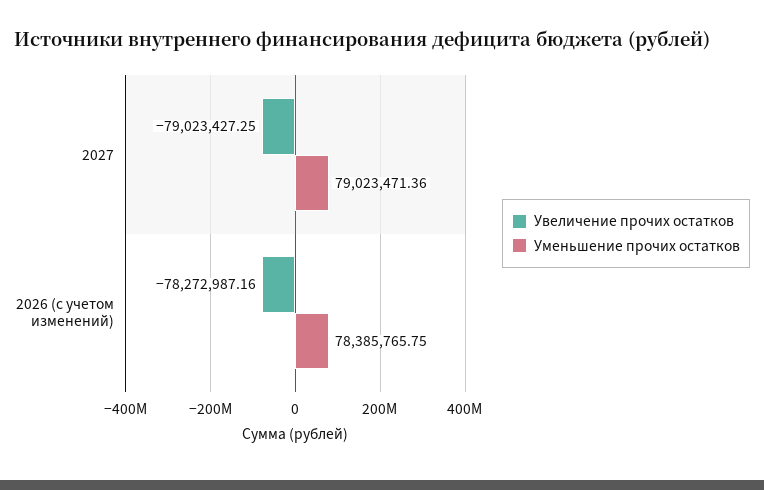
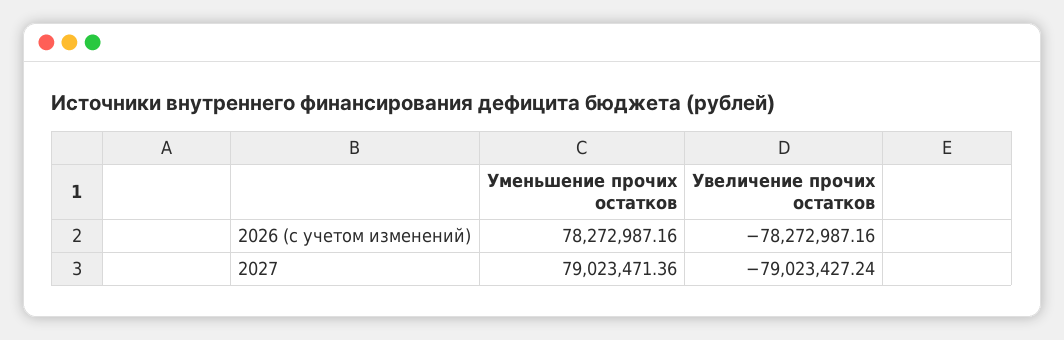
  {
    "Увеличение прочих остатков": {
-     "2027": -79023427.25,
+     "2027": -79023427.24,
      "2026 (с учетом изменений)": -78272987.16
    },
    "Уменьшение прочих остатков": {
      "2027": 79023471.36,
-     "2026 (с учетом изменений)": 78385765.75
+     "2026 (с учетом изменений)": 78272987.16
    }
  }

